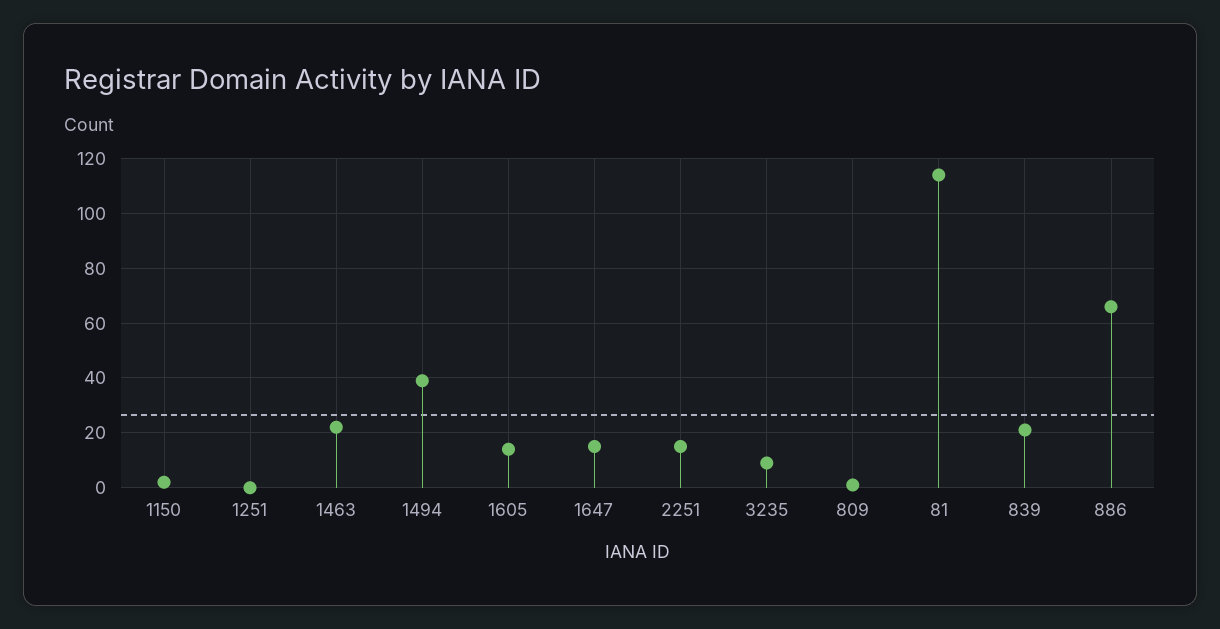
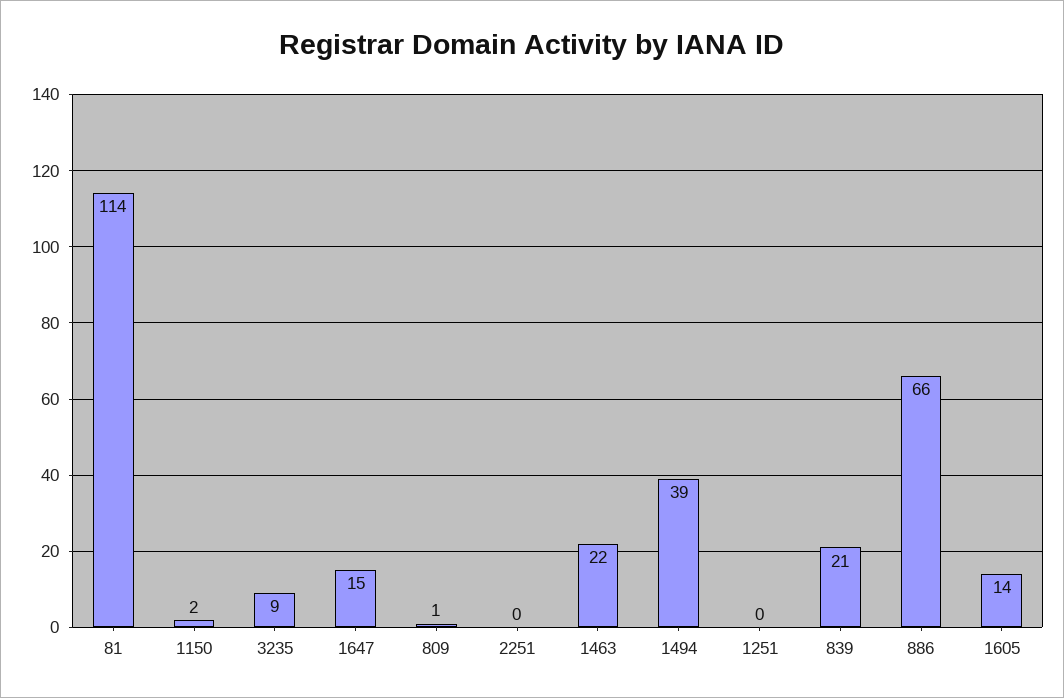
  {
    "1150": 2,
    "1251": 0,
    "1463": 22,
    "1494": 39,
    "1605": 14,
    "1647": 15,
-   "2251": 15,
+   "2251": 0,
    "3235": 9,
    "809": 1,
    "81": 114,
    "839": 21,
    "886": 66
  }

